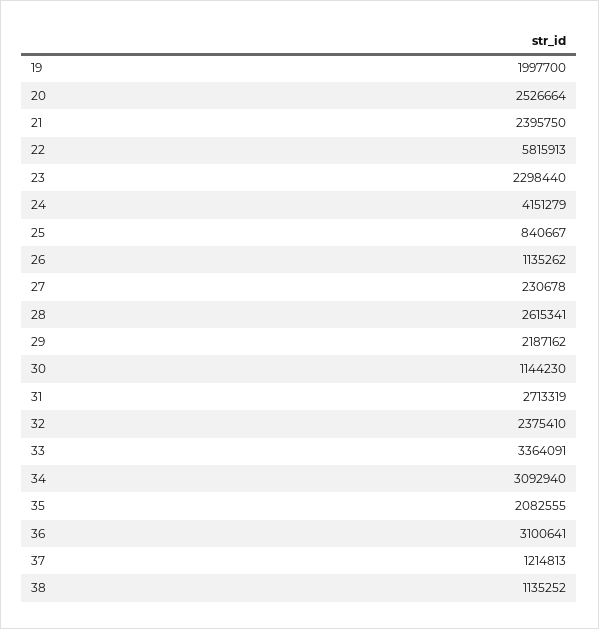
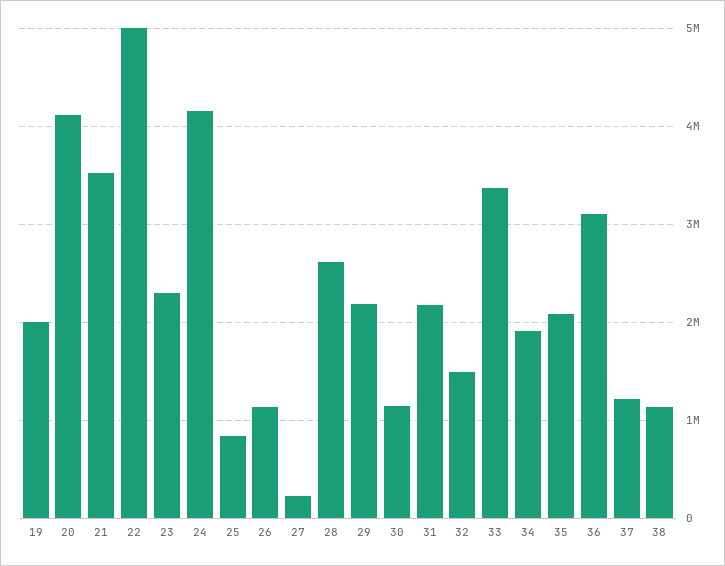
  {
    "19": 1997700,
-   "20": 2526664,
+   "20": 4100000,
-   "21": 2395750,
+   "21": 3500000,
-   "22": 5815913,
+   "22": 5000000,
    "23": 2298440,
    "24": 4151279,
    "25": 840667,
    "26": 1135262,
    "27": 230678,
    "28": 2615341,
    "29": 2187162,
    "30": 1144230,
-   "31": 2713319,
+   "31": 2200000,
-   "32": 2375410,
+   "32": 1500000,
    "33": 3364091,
-   "34": 3092940,
+   "34": 1900000,
    "35": 2082555,
    "36": 3100641,
    "37": 1214813,
    "38": 1135252
  }

